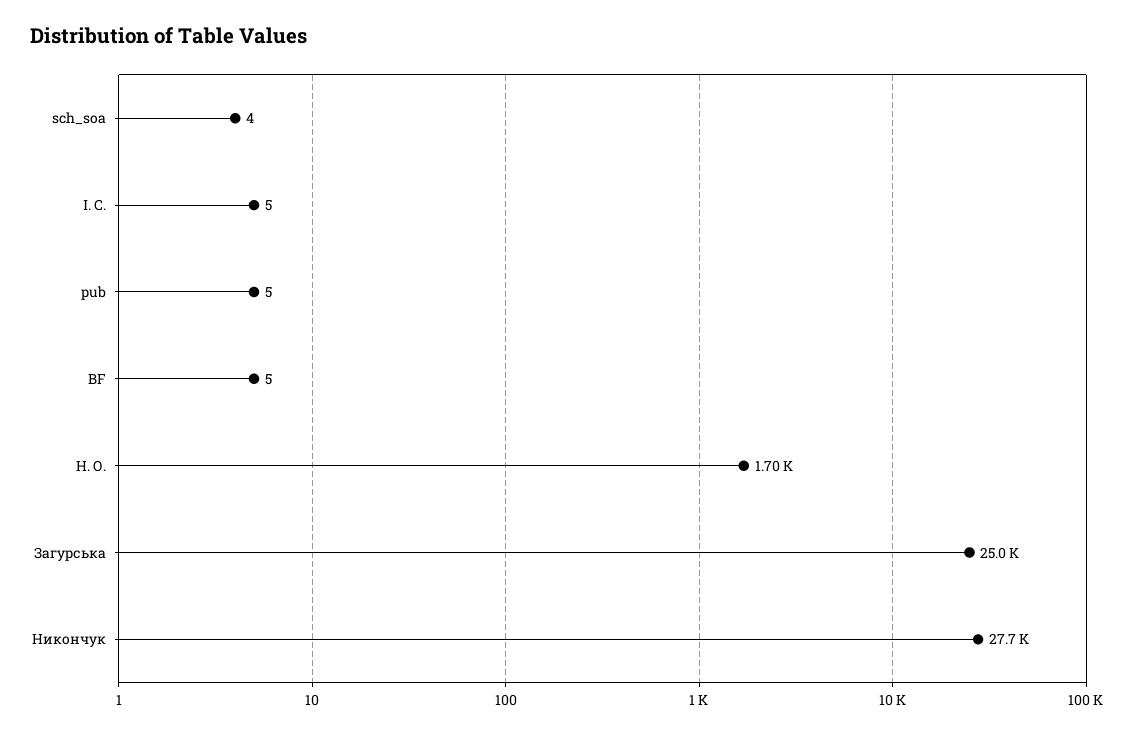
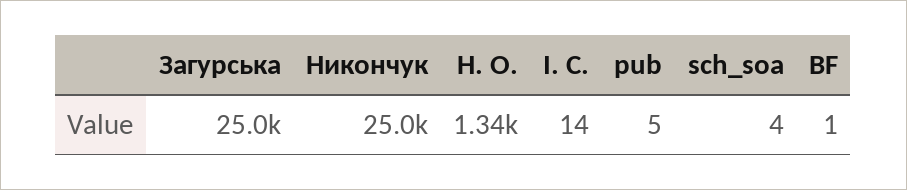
  {
    "sch_soa": 4,
-   "І. С.": 5,
+   "І. С.": 14,
    "pub": 5,
-   "BF": 5,
+   "BF": 1,
-   "Н. О.": 1700,
+   "Н. О.": 1340,
    "Загурська": 25000,
-   "Никончук": 27700
+   "Никончук": 25000
  }

